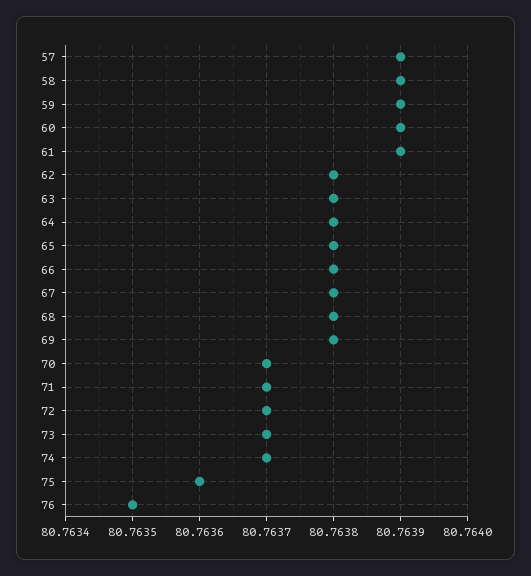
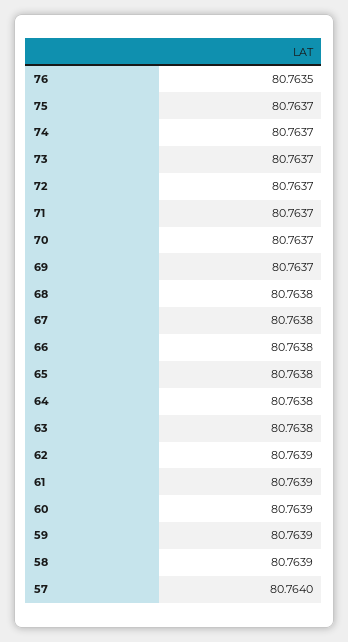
  {
-   "57": 80.7639,
+   "57": 80.764,
    "58": 80.7639,
    "59": 80.7639,
    "60": 80.7639,
    "61": 80.7639,
-   "62": 80.7638,
+   "62": 80.7639,
    "63": 80.7638,
    "64": 80.7638,
    "65": 80.7638,
    "66": 80.7638,
    "67": 80.7638,
    "68": 80.7638,
-   "69": 80.7638,
+   "69": 80.7637,
    "70": 80.7637,
    "71": 80.7637,
    "72": 80.7637,
    "73": 80.7637,
    "74": 80.7637,
-   "75": 80.7636,
+   "75": 80.7637,
    "76": 80.7635
  }

